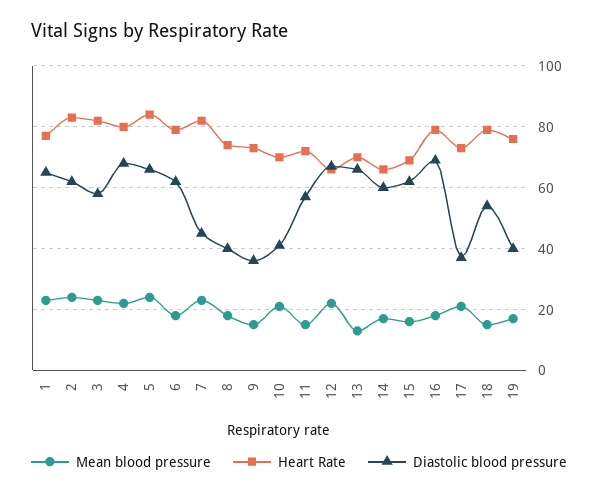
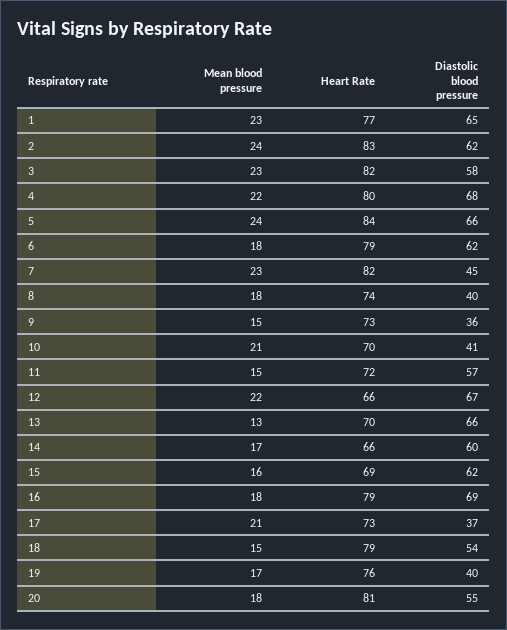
  {
    "Mean blood pressure": {
      "1": 23,
      "2": 24,
      "3": 23,
      "4": 22,
      "5": 24,
      "6": 18,
      "7": 23,
      "8": 18,
      "9": 15,
      "10": 21,
      "11": 15,
      "12": 22,
      "13": 13,
      "14": 17,
      "15": 16,
      "16": 18,
      "17": 21,
      "18": 15,
-     "19": 17
+     "19": 17,
+     "20": 18
    },
    "Heart Rate": {
      "1": 77,
      "2": 83,
      "3": 82,
      "4": 80,
      "5": 84,
      "6": 79,
      "7": 82,
      "8": 74,
      "9": 73,
      "10": 70,
      "11": 72,
      "12": 66,
      "13": 70,
      "14": 66,
      "15": 69,
      "16": 79,
      "17": 73,
      "18": 79,
-     "19": 76
+     "19": 76,
+     "20": 81
    },
    "Diastolic blood pressure": {
      "1": 65,
      "2": 62,
      "3": 58,
      "4": 68,
      "5": 66,
      "6": 62,
      "7": 45,
      "8": 40,
      "9": 36,
      "10": 41,
      "11": 57,
      "12": 67,
      "13": 66,
      "14": 60,
      "15": 62,
      "16": 69,
      "17": 37,
      "18": 54,
-     "19": 40
+     "19": 40,
+     "20": 55
    }
  }

